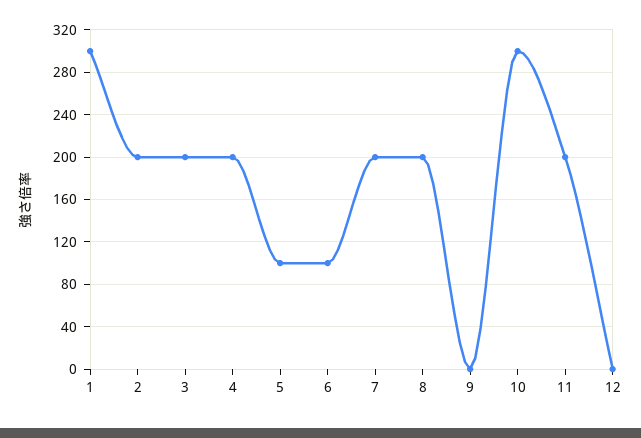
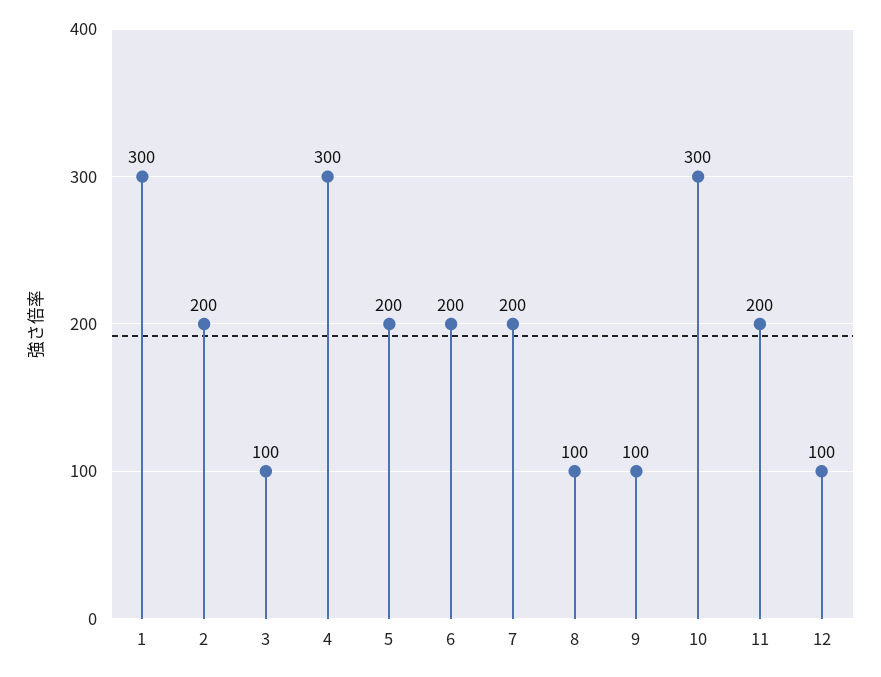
  {
    "1": 300,
    "2": 200,
-   "3": 200,
+   "3": 100,
-   "4": 200,
+   "4": 300,
-   "5": 100,
+   "5": 200,
-   "6": 100,
+   "6": 200,
    "7": 200,
-   "8": 200,
+   "8": 100,
-   "9": 0,
+   "9": 100,
    "10": 300,
    "11": 200,
-   "12": 0
+   "12": 100
  }

